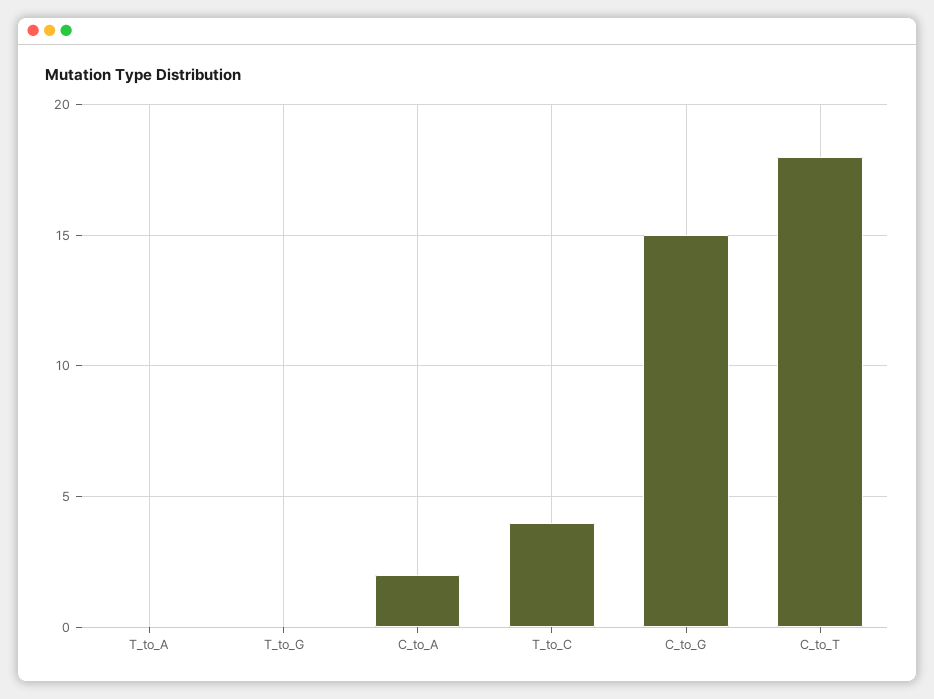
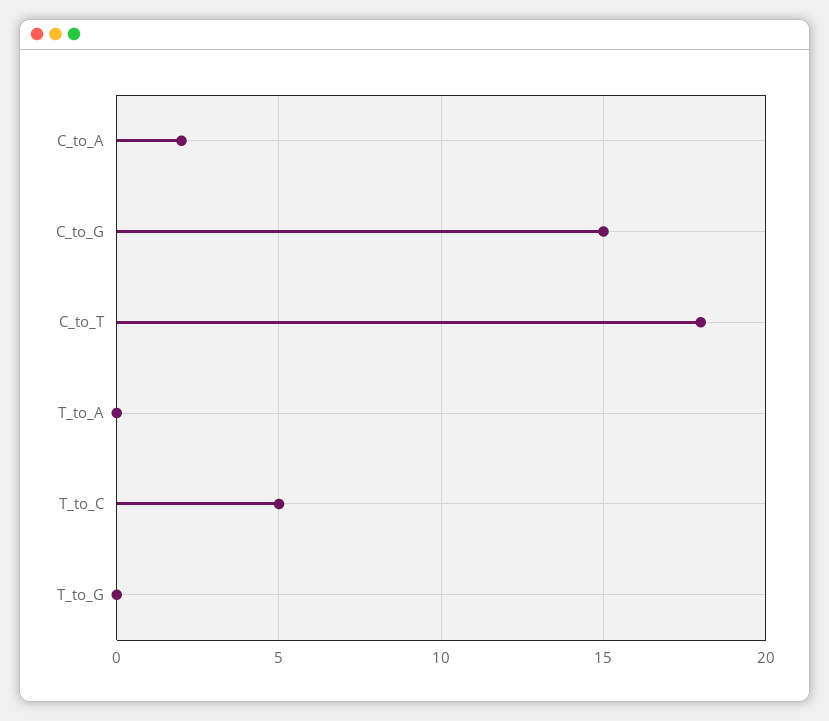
  {
    "T_to_A": 0,
    "T_to_G": 0,
    "C_to_A": 2,
-   "T_to_C": 4,
+   "T_to_C": 5,
    "C_to_G": 15,
    "C_to_T": 18
  }

